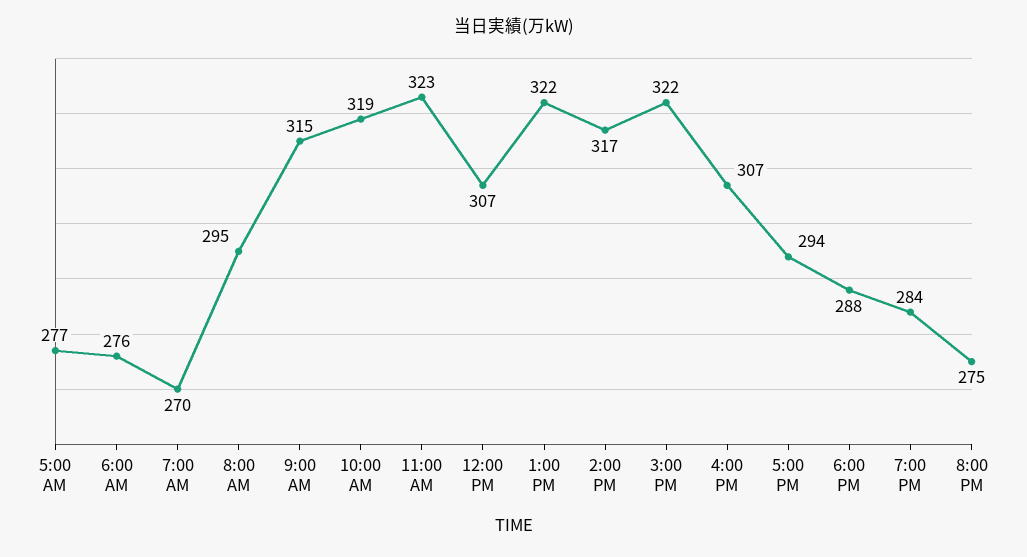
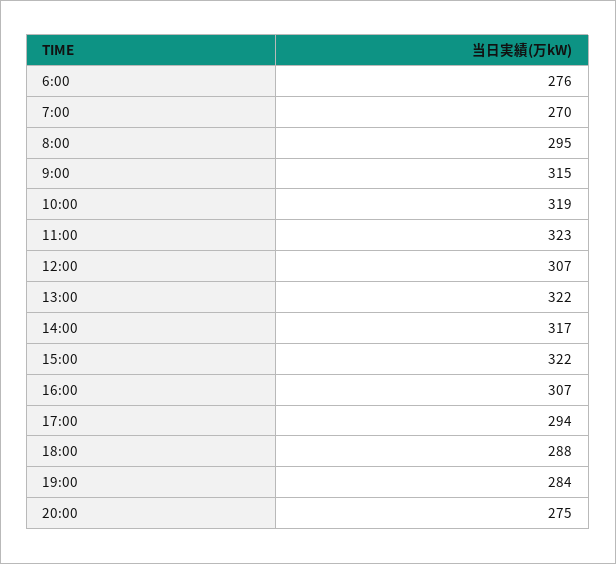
  {
-   "5:00 AM": 277,
    "6:00 AM": 276,
    "7:00 AM": 270,
    "8:00 AM": 295,
    "9:00 AM": 315,
    "10:00 AM": 319,
    "11:00 AM": 323,
    "12:00 PM": 307,
    "1:00 PM": 322,
    "2:00 PM": 317,
    "3:00 PM": 322,
    "4:00 PM": 307,
    "5:00 PM": 294,
    "6:00 PM": 288,
    "7:00 PM": 284,
    "8:00 PM": 275
  }

